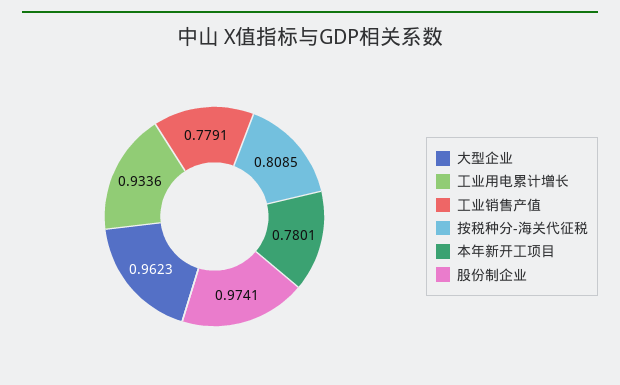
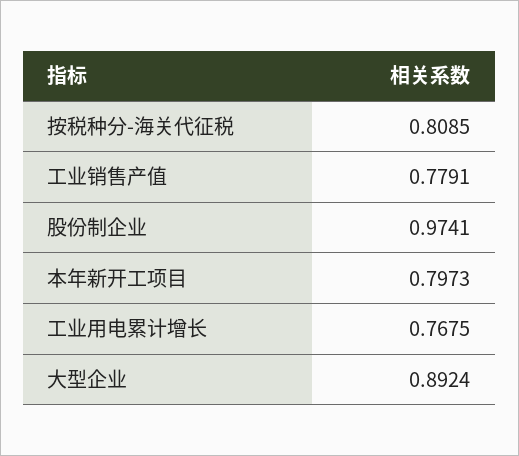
  {
-   "大型企业": 0.9623,
+   "大型企业": 0.8924,
-   "工业用电累计增长": 0.9336,
+   "工业用电累计增长": 0.7675,
    "工业销售产值": 0.7791,
    "按税种分-海关代征税": 0.8085,
-   "本年新开工项目": 0.7801,
+   "本年新开工项目": 0.7973,
    "股份制企业": 0.9741
  }

